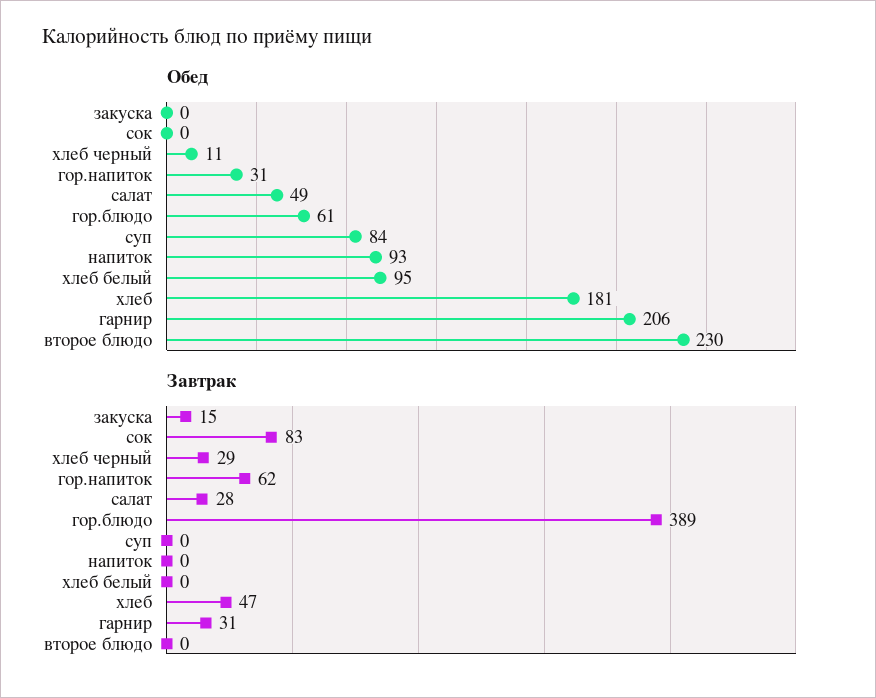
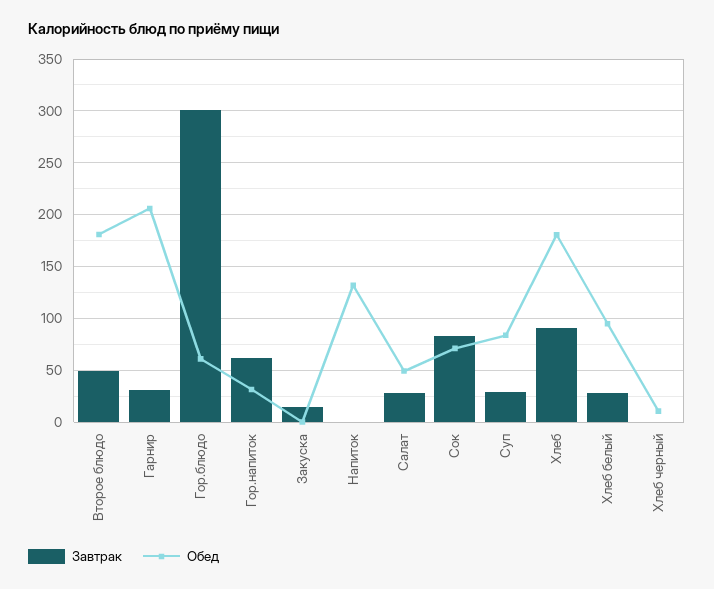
  {
    "Обед": {
      "закуска": 0,
-     "сок": 0,
+     "сок": 70,
      "хлеб черный": 11,
      "гор.напиток": 31,
      "салат": 49,
      "гор.блюдо": 61,
      "суп": 84,
-     "напиток": 93,
+     "напиток": 130,
      "хлеб белый": 95,
      "хлеб": 181,
      "гарнир": 206,
-     "второе блюдо": 230
+     "второе блюдо": 180
    },
    "Завтрак": {
      "закуска": 15,
      "сок": 83,
-     "хлеб черный": 29,
+     "хлеб черный": 0,
      "гор.напиток": 62,
      "салат": 28,
-     "гор.блюдо": 389,
+     "гор.блюдо": 300,
-     "суп": 0,
+     "суп": 30,
      "напиток": 0,
-     "хлеб белый": 0,
+     "хлеб белый": 30,
-     "хлеб": 47,
+     "хлеб": 90,
      "гарнир": 31,
-     "второе блюдо": 0
+     "второе блюдо": 50
    }
  }

